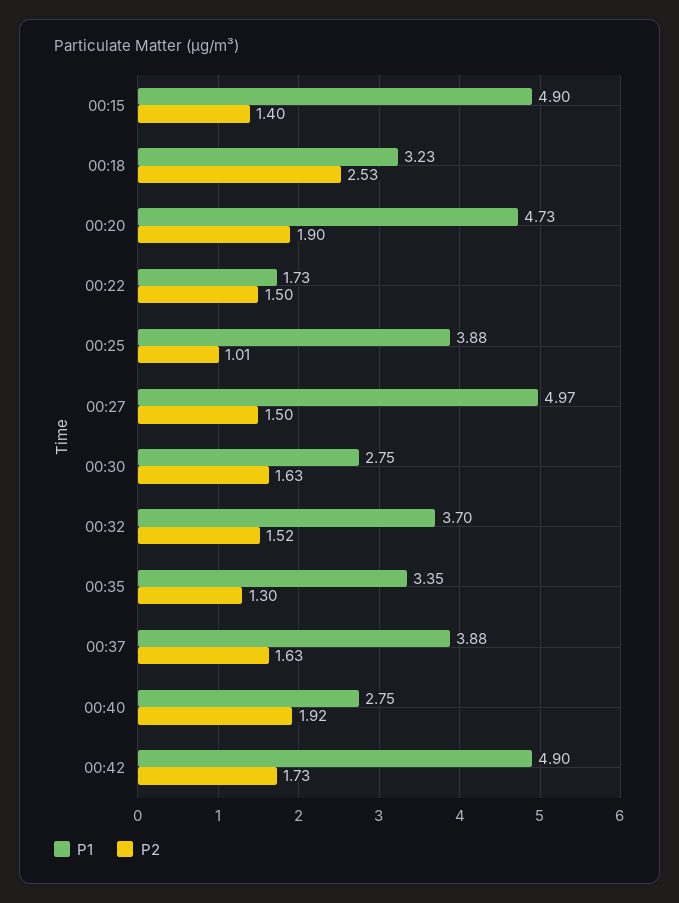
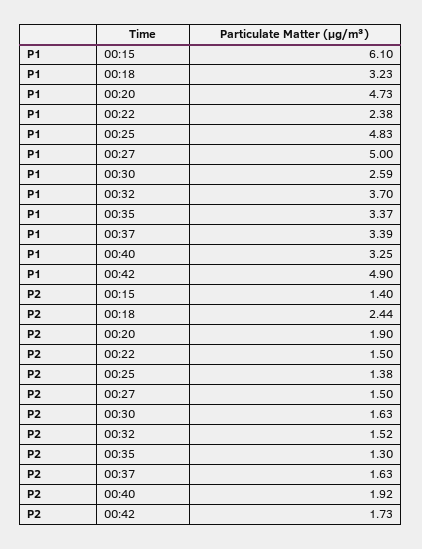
  {
    "P1": {
-     "00:15": 4.9,
+     "00:15": 6.1,
      "00:18": 3.23,
      "00:20": 4.73,
-     "00:22": 1.73,
+     "00:22": 2.38,
-     "00:25": 3.88,
+     "00:25": 4.83,
-     "00:27": 4.97,
+     "00:27": 5,
-     "00:30": 2.75,
+     "00:30": 2.59,
      "00:32": 3.7,
-     "00:35": 3.35,
+     "00:35": 3.37,
-     "00:37": 3.88,
+     "00:37": 3.39,
-     "00:40": 2.75,
+     "00:40": 3.25,
      "00:42": 4.9
    },
    "P2": {
      "00:15": 1.4,
-     "00:18": 2.53,
+     "00:18": 2.44,
      "00:20": 1.9,
      "00:22": 1.5,
-     "00:25": 1.01,
+     "00:25": 1.38,
      "00:27": 1.5,
      "00:30": 1.63,
      "00:32": 1.52,
      "00:35": 1.3,
      "00:37": 1.63,
      "00:40": 1.92,
      "00:42": 1.73
    }
  }

